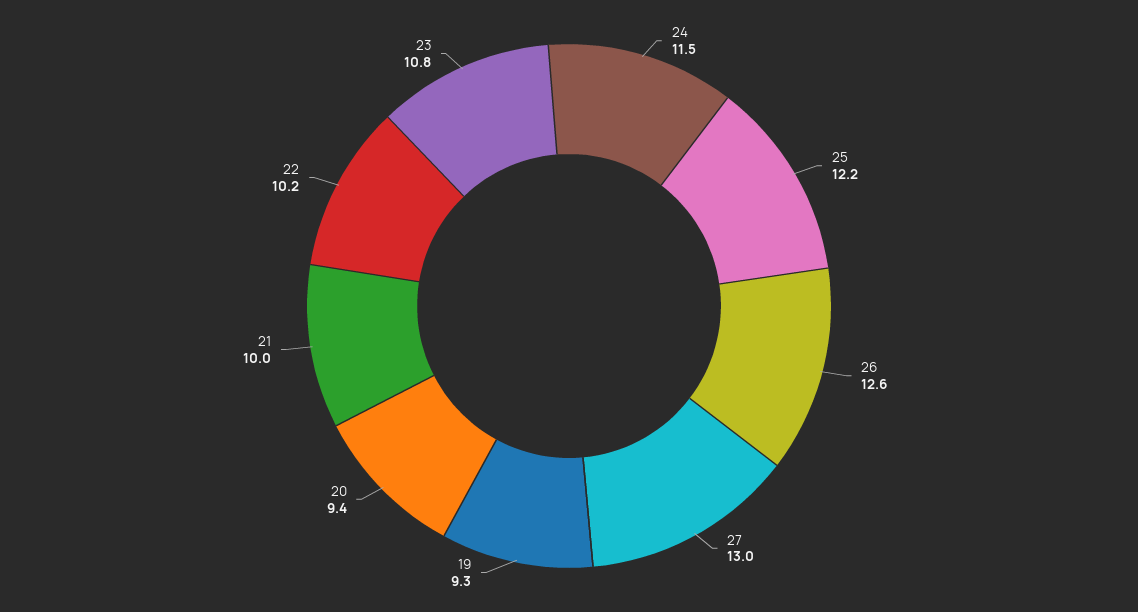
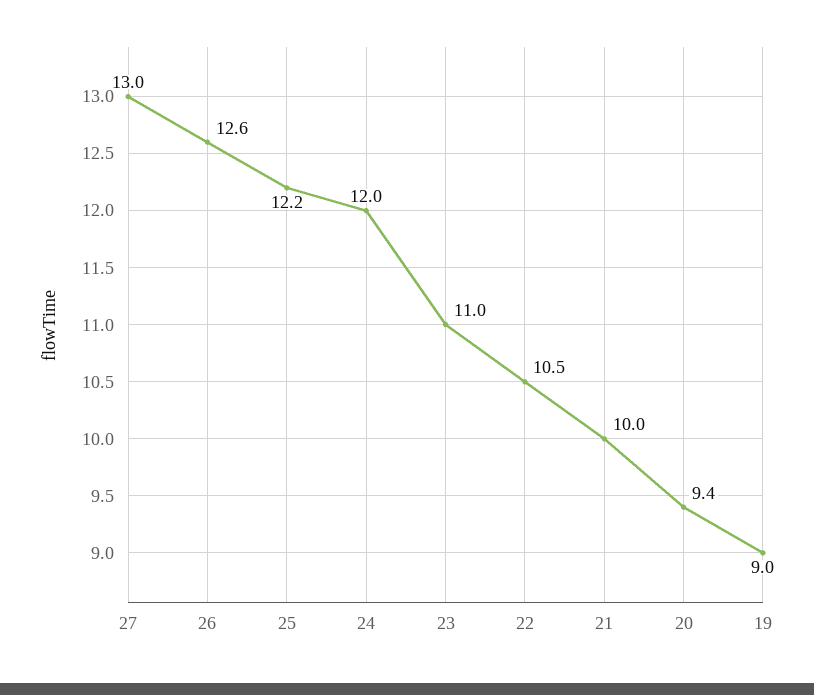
  {
-   "24": 11.5,
+   "24": 12,
    "25": 12.2,
    "26": 12.6,
    "27": 13,
-   "19": 9.3,
+   "19": 9,
    "20": 9.4,
    "21": 10,
-   "22": 10.2,
+   "22": 10.5,
-   "23": 10.8
+   "23": 11
  }

